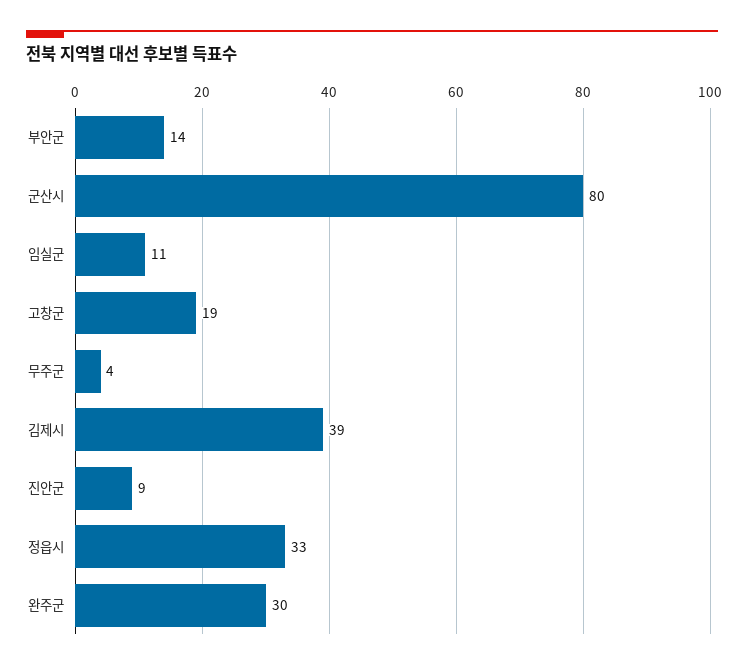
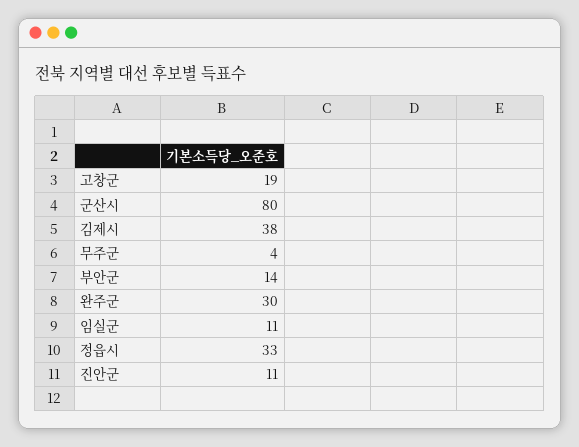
  {
    "부안군": 14,
    "군산시": 80,
    "임실군": 11,
    "고창군": 19,
    "무주군": 4,
-   "김제시": 39,
+   "김제시": 38,
-   "진안군": 9,
+   "진안군": 11,
    "정읍시": 33,
    "완주군": 30
  }

